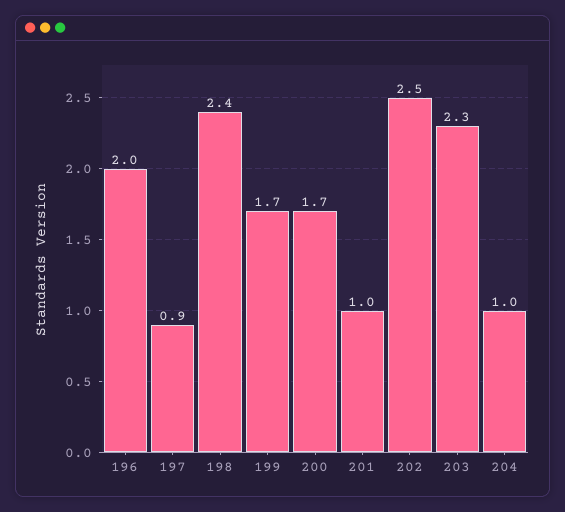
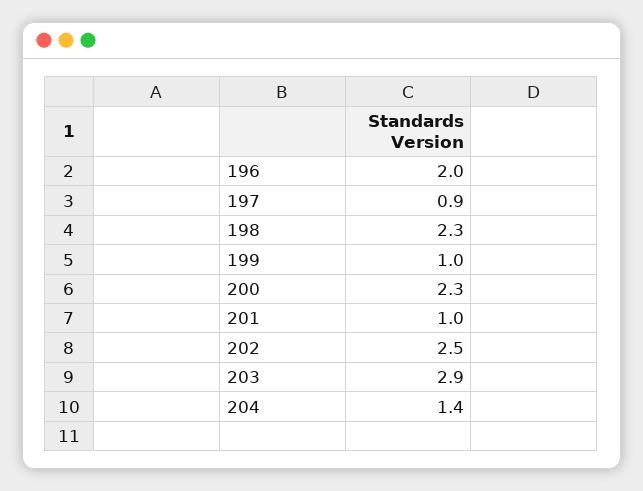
  {
    "196": 2,
    "197": 0.9,
-   "198": 2.4,
+   "198": 2.3,
-   "199": 1.7,
+   "199": 1,
-   "200": 1.7,
+   "200": 2.3,
    "201": 1,
    "202": 2.5,
-   "203": 2.3,
+   "203": 2.9,
-   "204": 1
+   "204": 1.4
  }

